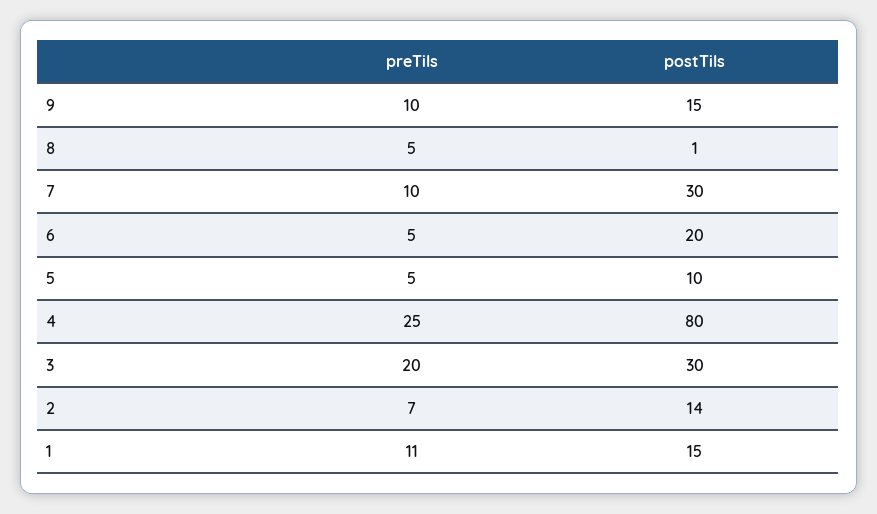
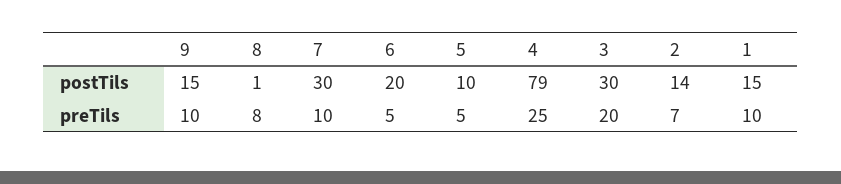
  {
    "preTils": {
      "9": 10,
-     "8": 5,
+     "8": 8,
      "7": 10,
      "6": 5,
      "5": 5,
      "4": 25,
      "3": 20,
      "2": 7,
-     "1": 11
+     "1": 10
    },
    "postTils": {
      "9": 15,
      "8": 1,
      "7": 30,
      "6": 20,
      "5": 10,
-     "4": 80,
+     "4": 79,
      "3": 30,
      "2": 14,
      "1": 15
    }
  }

